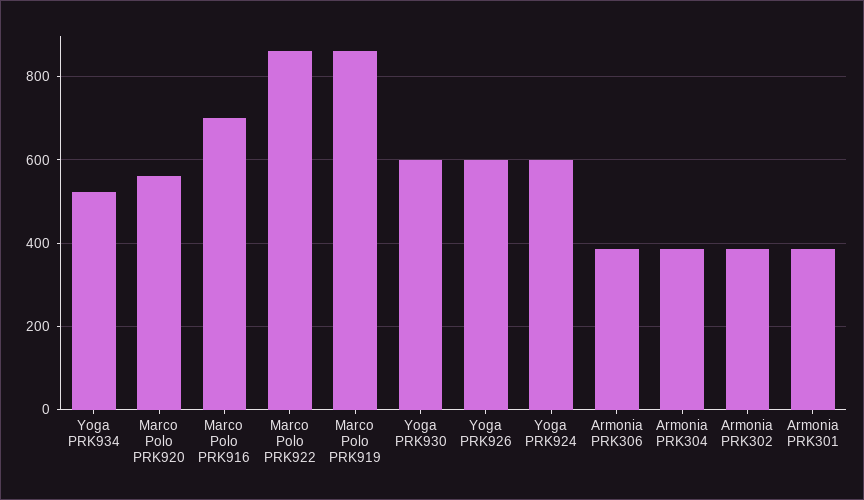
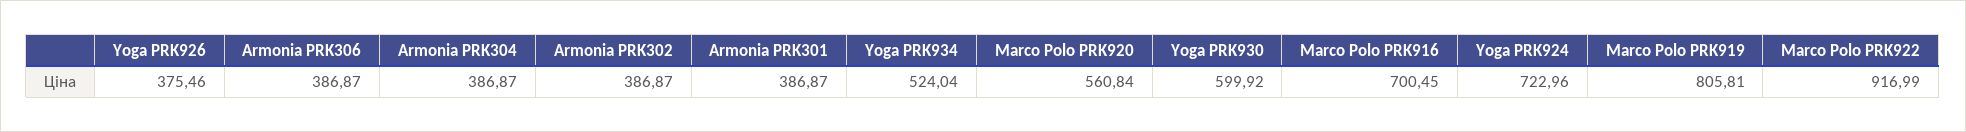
  {
    "Yoga PRK934": 524.04,
    "Marco Polo PRK920": 560.84,
    "Marco Polo PRK916": 700.45,
-   "Marco Polo PRK922": 860,
+   "Marco Polo PRK922": 916.99,
-   "Marco Polo PRK919": 860,
+   "Marco Polo PRK919": 805.81,
    "Yoga PRK930": 599.92,
-   "Yoga PRK926": 600,
+   "Yoga PRK926": 375.46,
-   "Yoga PRK924": 600,
+   "Yoga PRK924": 722.96,
    "Armonia PRK306": 386.87,
    "Armonia PRK304": 386.87,
    "Armonia PRK302": 386.87,
    "Armonia PRK301": 386.87
  }

